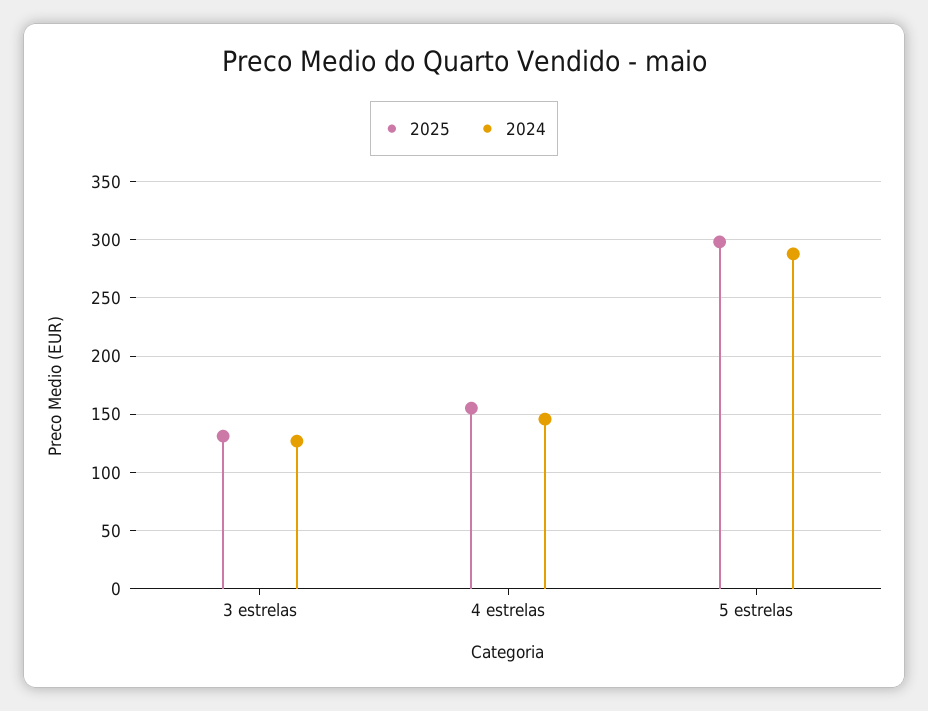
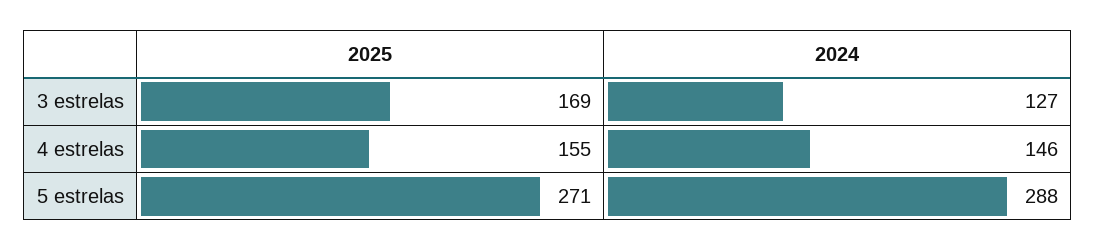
  {
    "2025": {
-     "3 estrelas": 130,
+     "3 estrelas": 169,
      "4 estrelas": 155,
-     "5 estrelas": 300
+     "5 estrelas": 271
    },
    "2024": {
      "3 estrelas": 127,
      "4 estrelas": 146,
      "5 estrelas": 288
    }
  }

